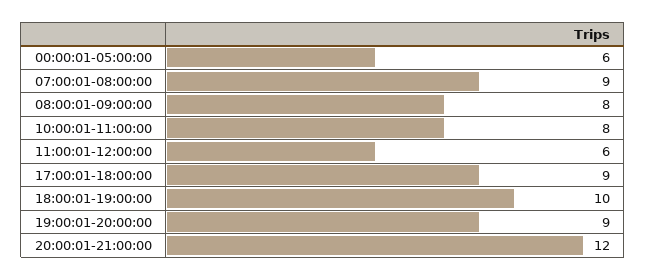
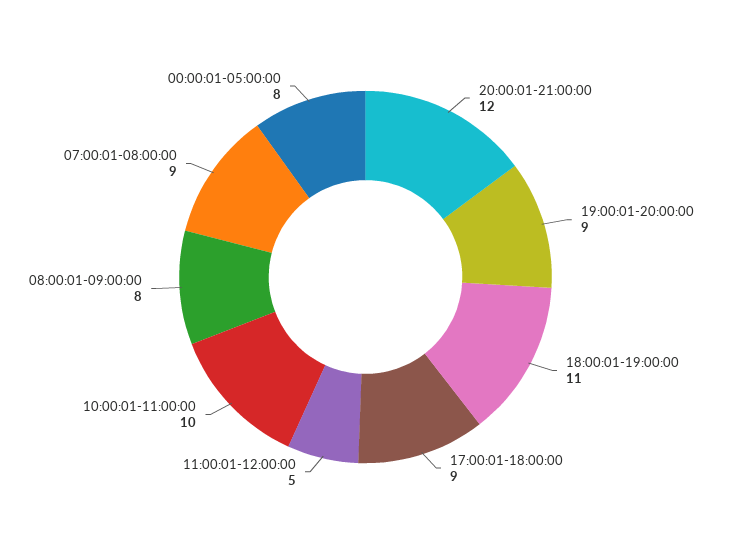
  {
-   "00:00:01-05:00:00": 6,
+   "00:00:01-05:00:00": 8,
    "07:00:01-08:00:00": 9,
    "08:00:01-09:00:00": 8,
-   "10:00:01-11:00:00": 8,
+   "10:00:01-11:00:00": 10,
-   "11:00:01-12:00:00": 6,
+   "11:00:01-12:00:00": 5,
    "17:00:01-18:00:00": 9,
-   "18:00:01-19:00:00": 10,
+   "18:00:01-19:00:00": 11,
    "19:00:01-20:00:00": 9,
    "20:00:01-21:00:00": 12
  }

